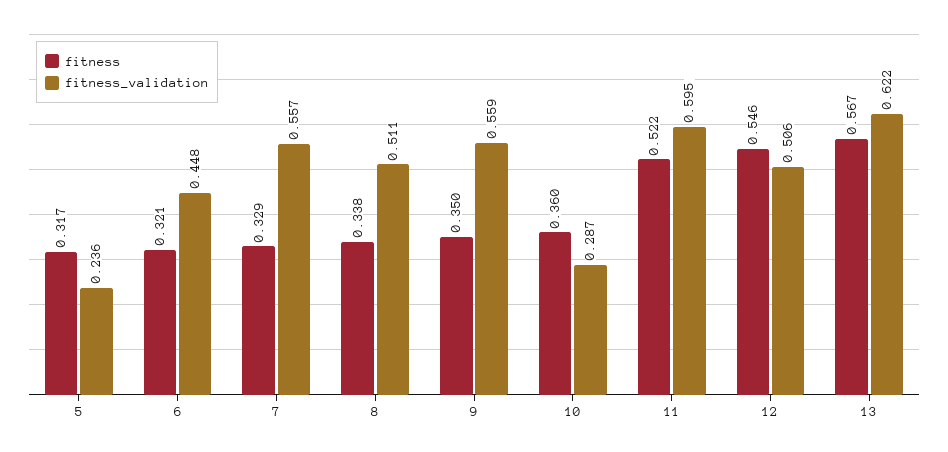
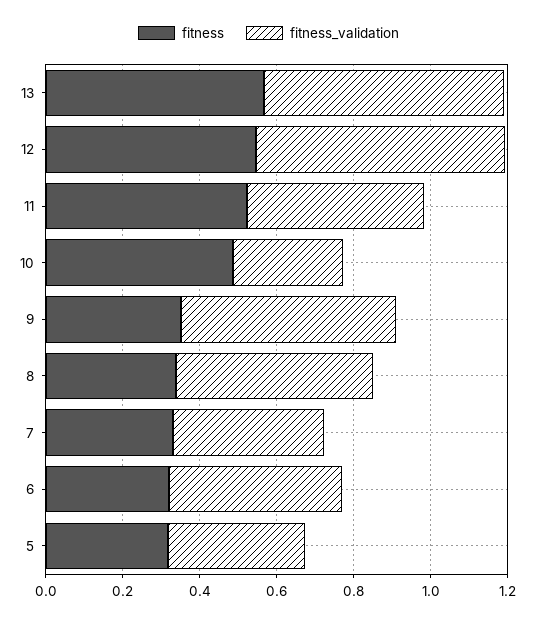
  {
    "fitness": {
      "5": 0.317,
      "6": 0.321,
      "7": 0.329,
      "8": 0.338,
      "9": 0.35,
-     "10": 0.36,
+     "10": 0.5,
      "11": 0.522,
      "12": 0.546,
      "13": 0.567
    },
    "fitness_validation": {
-     "5": 0.236,
+     "5": 0.35,
      "6": 0.448,
-     "7": 0.557,
+     "7": 0.4,
      "8": 0.511,
      "9": 0.559,
      "10": 0.287,
-     "11": 0.595,
+     "11": 0.45,
-     "12": 0.506,
+     "12": 0.65,
      "13": 0.622
    }
  }

